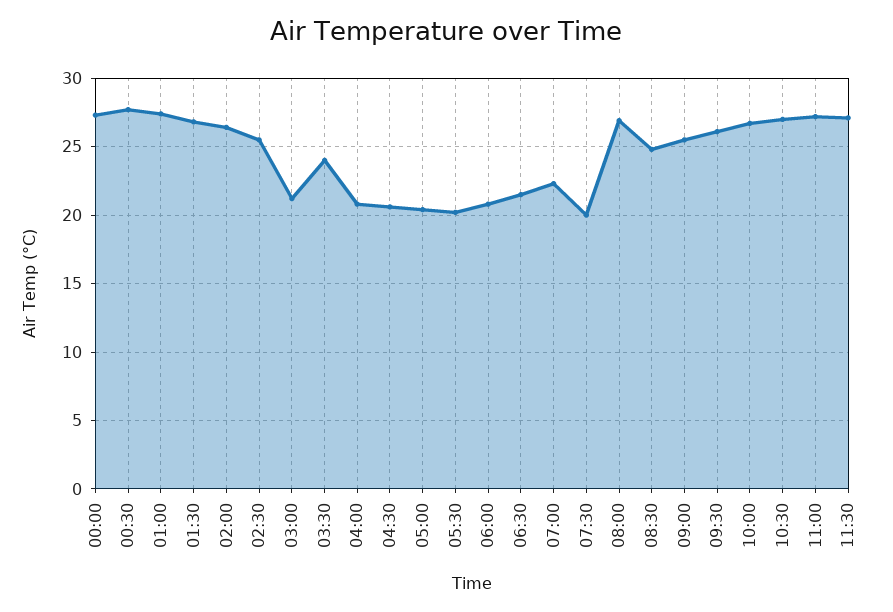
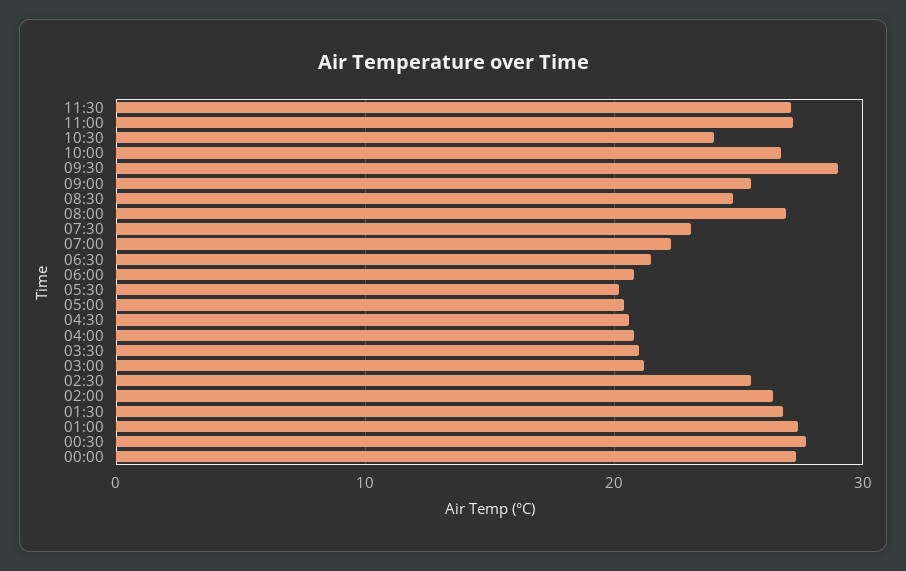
  {
    "00:00": 27.5,
    "00:30": 27.5,
    "01:00": 27.5,
    "01:30": 27,
    "02:00": 26.5,
    "02:30": 25.5,
    "03:00": 21,
-   "03:30": 24,
+   "03:30": 21,
    "04:00": 21,
    "04:30": 20.5,
    "05:00": 20.5,
    "05:30": 20,
    "06:00": 21,
    "06:30": 21.5,
    "07:00": 22.5,
-   "07:30": 20,
+   "07:30": 23,
    "08:00": 27,
    "08:30": 25,
    "09:00": 25.5,
-   "09:30": 26,
+   "09:30": 29,
    "10:00": 26.5,
-   "10:30": 27,
+   "10:30": 24,
    "11:00": 27,
    "11:30": 27
  }

